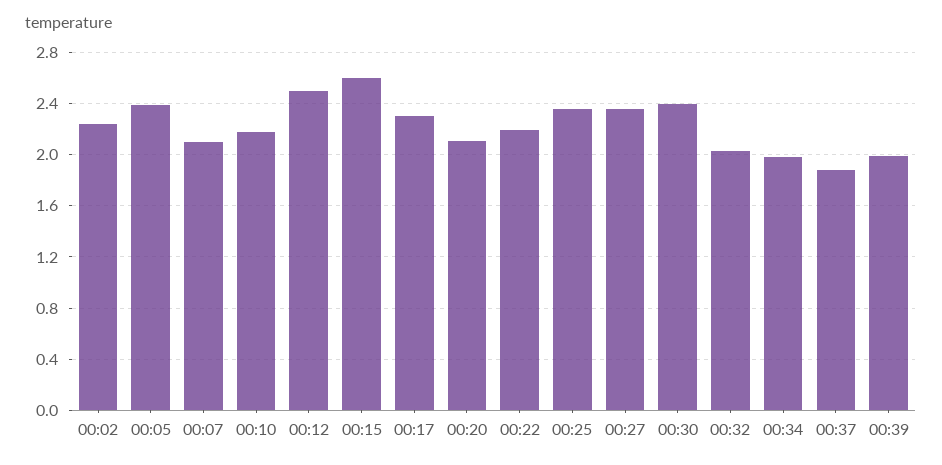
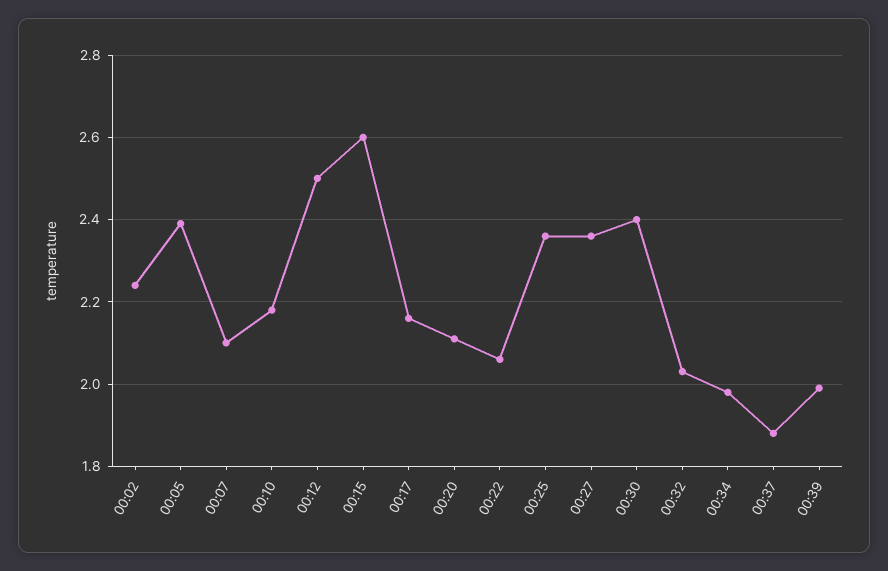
  {
    "00:02": 2.25,
    "00:05": 2.4,
    "00:07": 2.1,
    "00:10": 2.2,
    "00:12": 2.5,
    "00:15": 2.6,
-   "00:17": 2.3,
+   "00:17": 2.15,
    "00:20": 2.1,
-   "00:22": 2.2,
+   "00:22": 2.05,
    "00:25": 2.35,
    "00:27": 2.35,
    "00:30": 2.4,
    "00:32": 2.05,
    "00:34": 2,
    "00:37": 1.9,
    "00:39": 2
  }

